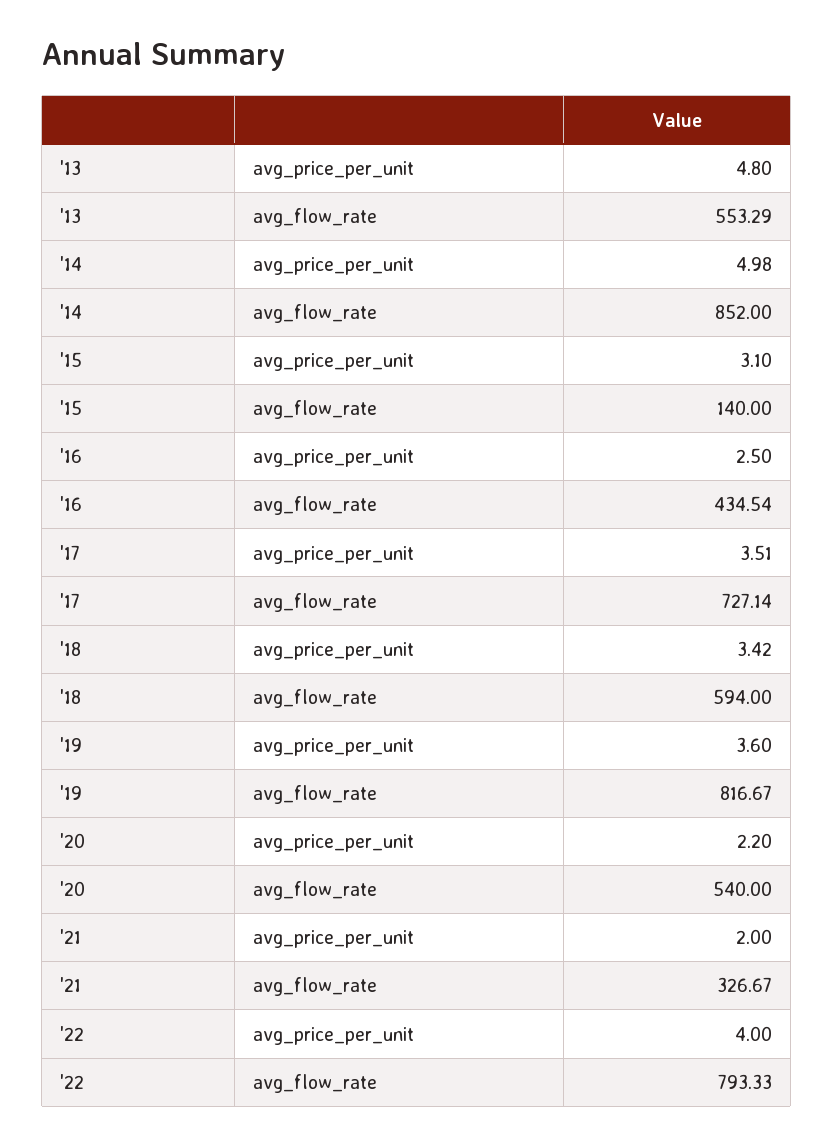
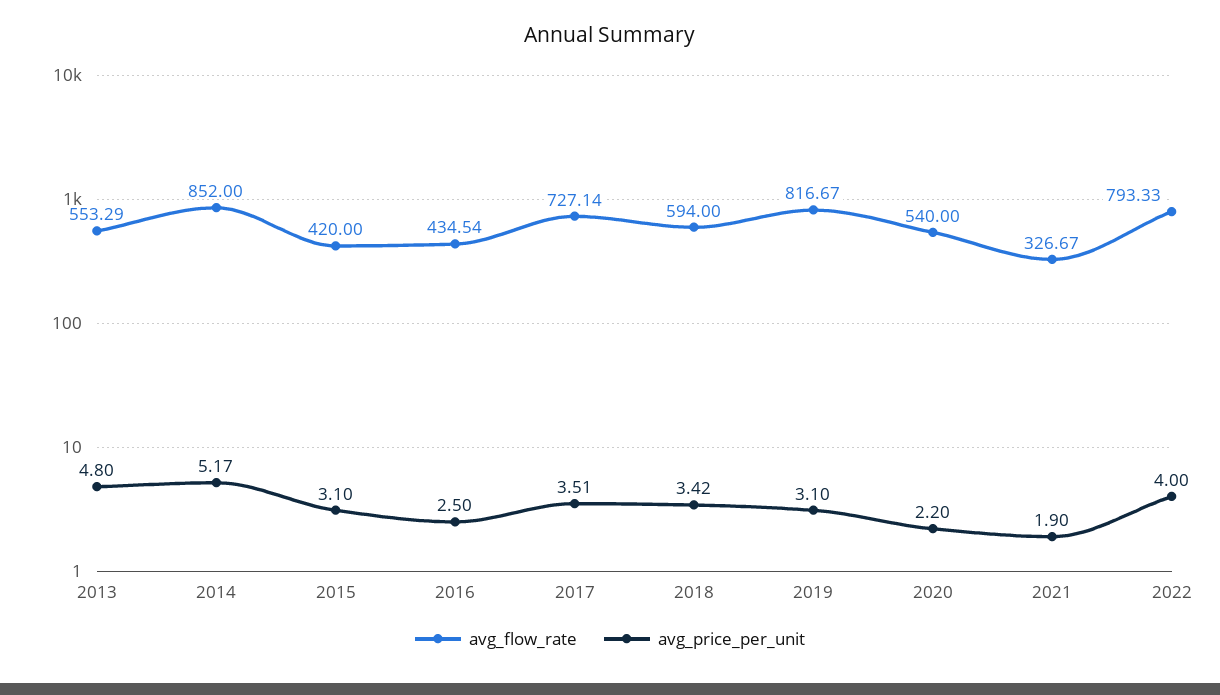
  {
    "avg_price_per_unit": {
      "'13": 4.8,
-     "'14": 4.98,
+     "'14": 5.17,
      "'15": 3.1,
      "'16": 2.5,
      "'17": 3.51,
      "'18": 3.42,
-     "'19": 3.6,
+     "'19": 3.1,
      "'20": 2.2,
-     "'21": 2,
+     "'21": 1.9,
      "'22": 4
    },
    "avg_flow_rate": {
      "'13": 553.29,
      "'14": 852,
-     "'15": 140,
+     "'15": 420,
      "'16": 434.54,
      "'17": 727.14,
      "'18": 594,
      "'19": 816.67,
      "'20": 540,
      "'21": 326.67,
      "'22": 793.33
    }
  }

